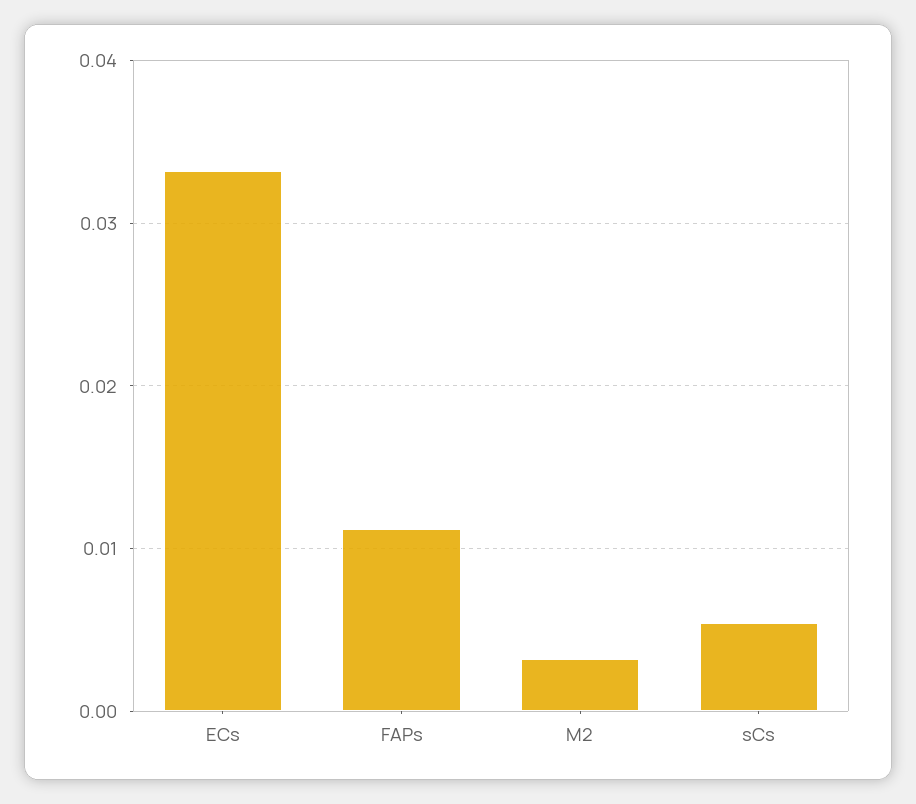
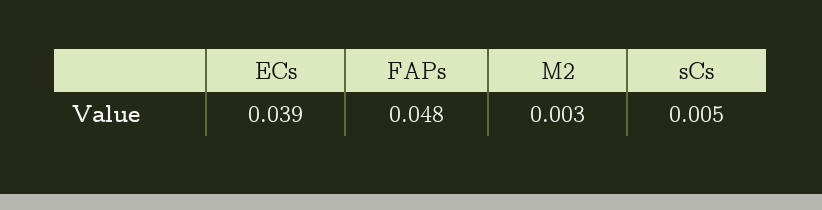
  {
-   "ECs": 0.033,
+   "ECs": 0.039,
-   "FAPs": 0.011,
+   "FAPs": 0.048,
    "M2": 0.003,
    "sCs": 0.005
  }

